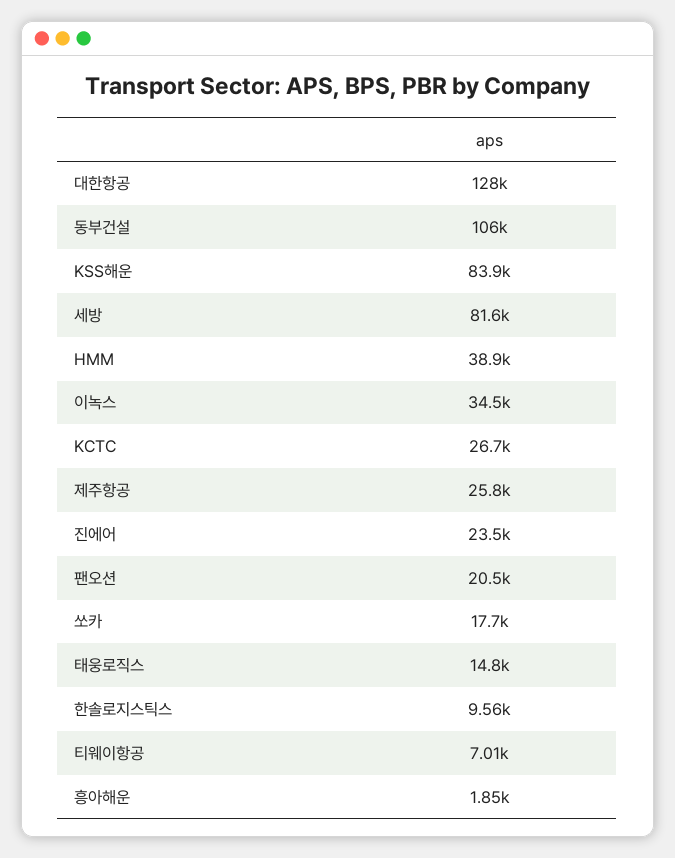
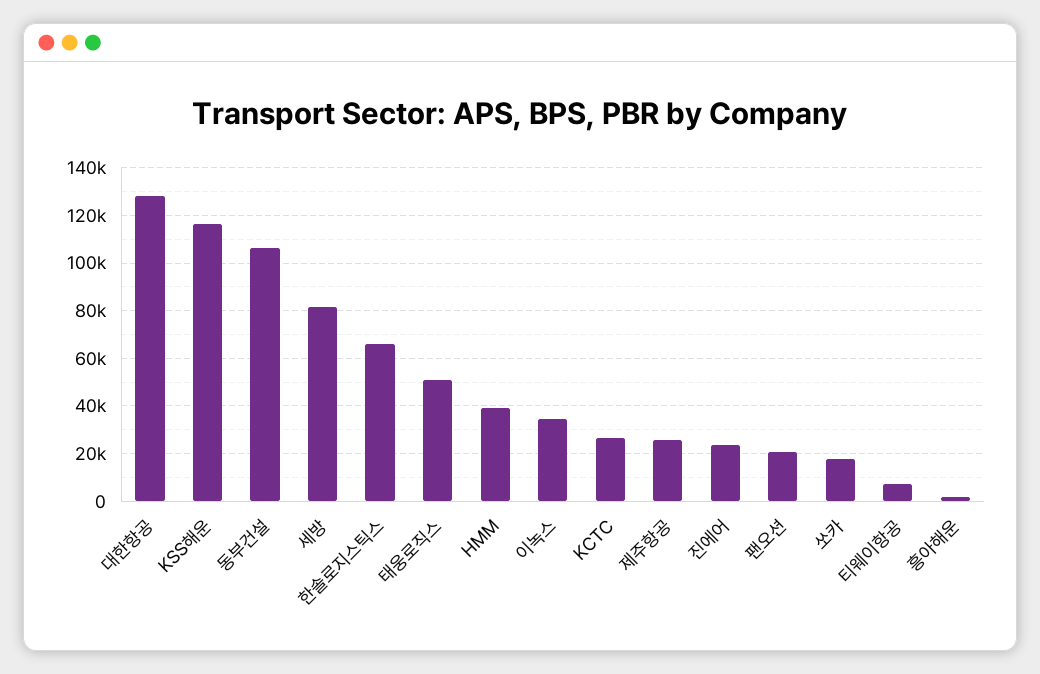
  {
    "대한항공": 128000,
    "동부건설": 106000,
-   "KSS해운": 83900,
+   "KSS해운": 115000,
    "세방": 81600,
    "HMM": 38900,
    "이녹스": 34500,
    "KCTC": 26700,
    "제주항공": 25800,
    "진에어": 23500,
    "팬오션": 20500,
    "쏘카": 17700,
-   "태웅로직스": 14800,
+   "태웅로직스": 50000,
-   "한솔로지스틱스": 9560,
+   "한솔로지스틱스": 65000,
    "티웨이항공": 7010,
    "흥아해운": 1850
  }

